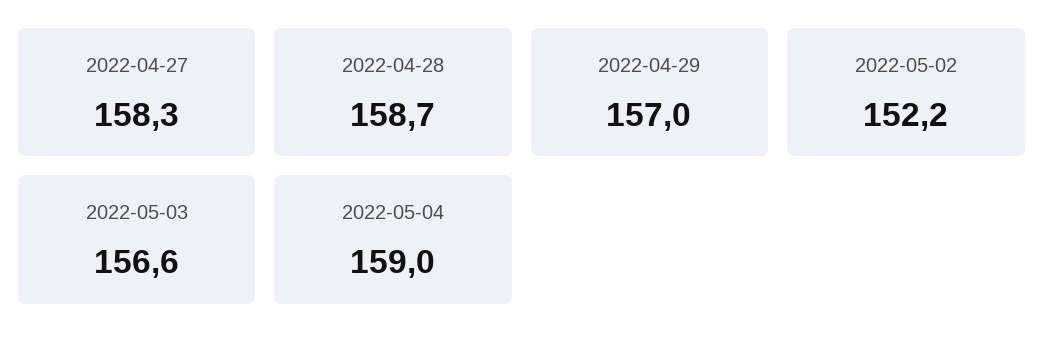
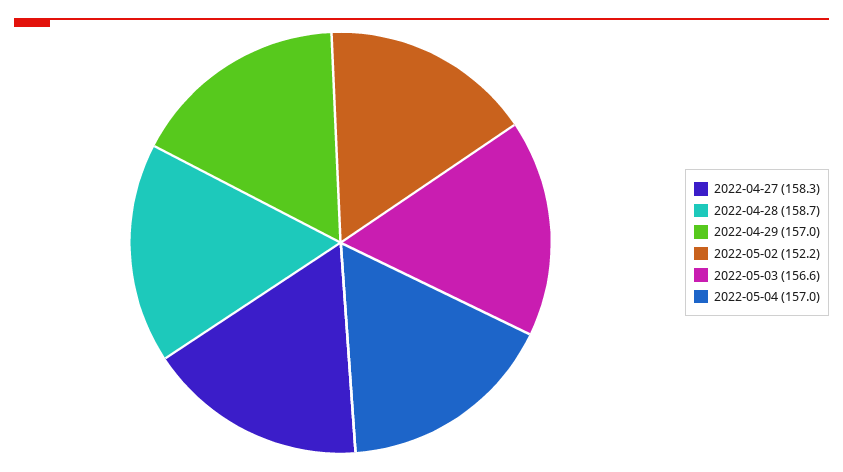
  {
    "2022-04-27": 158.3,
    "2022-04-28": 158.7,
    "2022-04-29": 157,
    "2022-05-02": 152.2,
    "2022-05-03": 156.6,
-   "2022-05-04": 159
+   "2022-05-04": 157
  }

